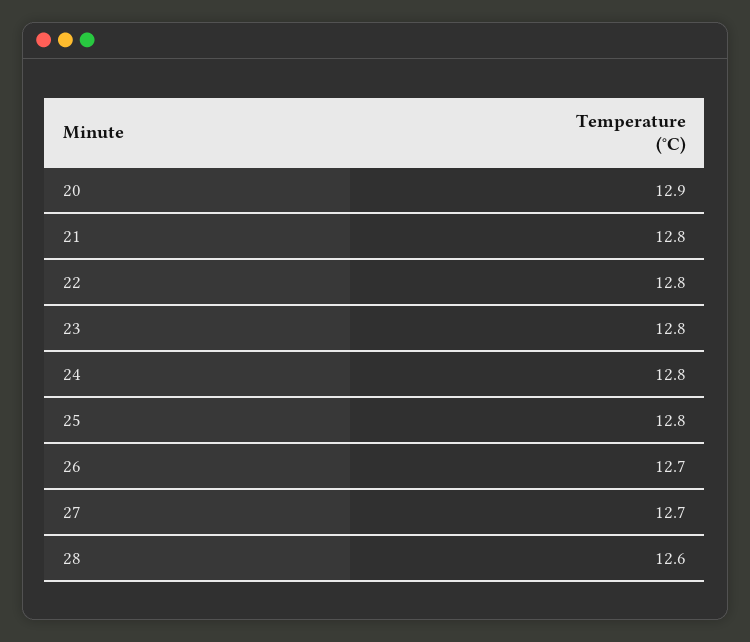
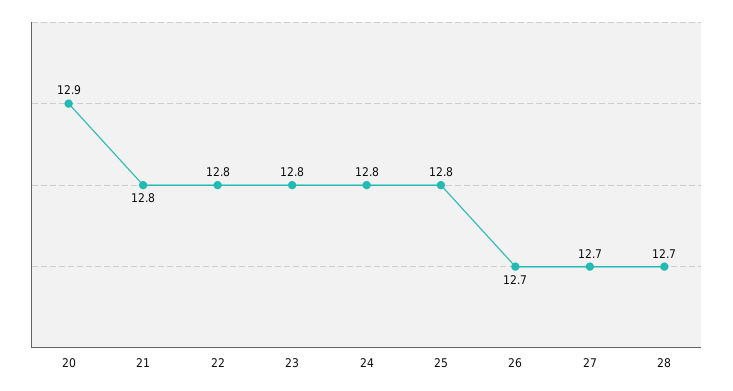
  {
    "20": 12.9,
    "21": 12.8,
    "22": 12.8,
    "23": 12.8,
    "24": 12.8,
    "25": 12.8,
    "26": 12.7,
    "27": 12.7,
-   "28": 12.6
+   "28": 12.7
  }

